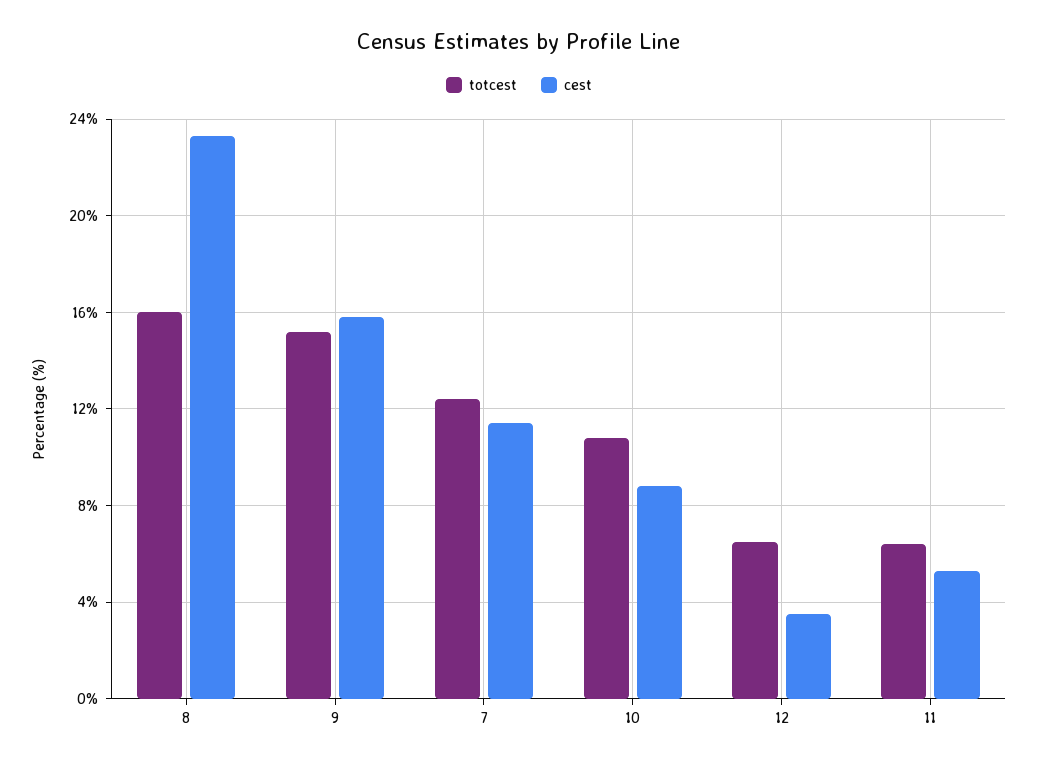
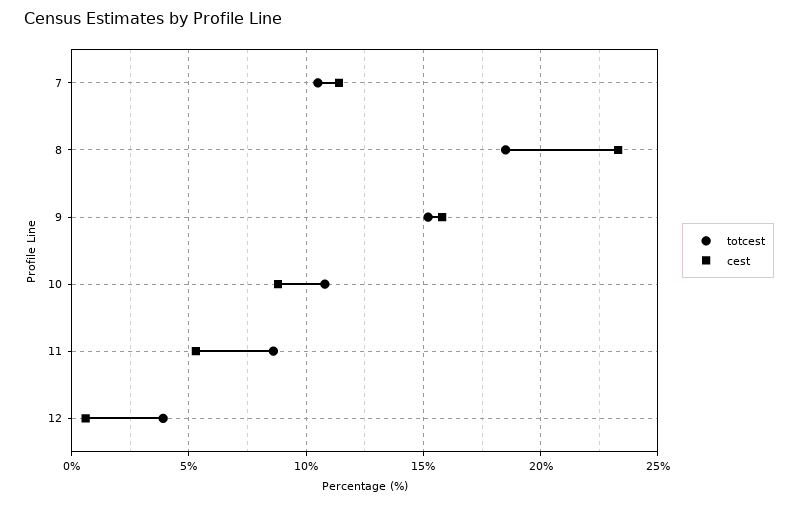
  {
    "totcest": {
-     "8": 16,
+     "8": 18.5,
      "9": 15,
-     "7": 12.5,
+     "7": 10.5,
      "10": 11,
-     "12": 6.5,
+     "12": 4,
-     "11": 6.5
+     "11": 8.5
    },
    "cest": {
      "8": 23.5,
      "9": 16,
      "7": 11.5,
      "10": 9,
-     "12": 3.5,
+     "12": 0.5,
      "11": 5.5
    }
  }

